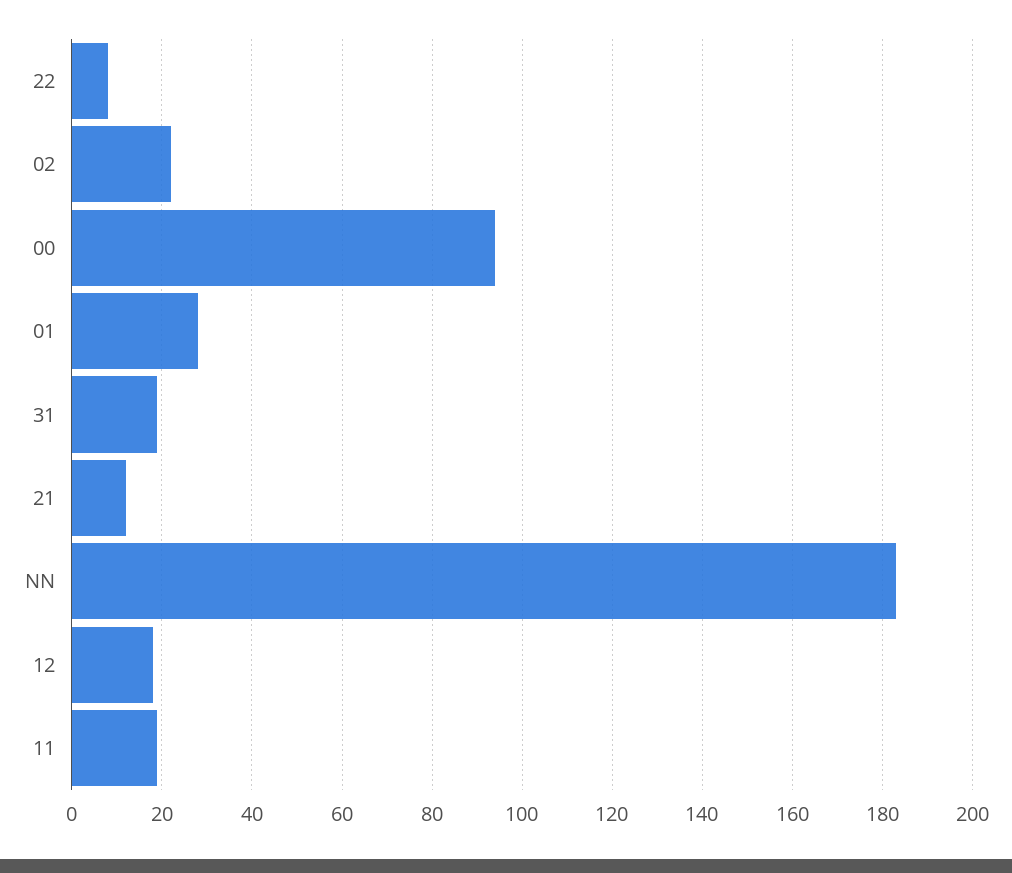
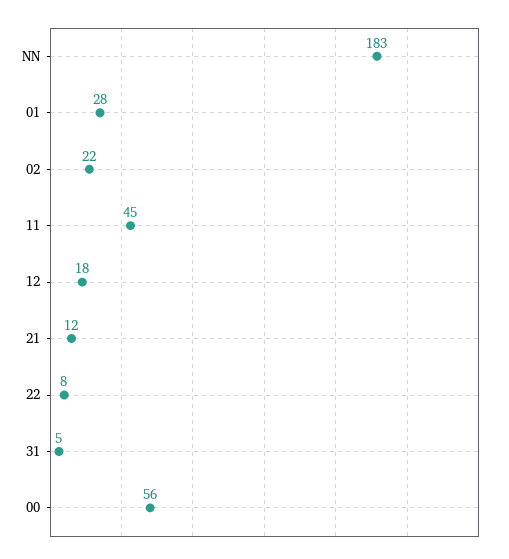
  {
    "22": 8,
    "02": 22,
-   "00": 95,
+   "00": 56,
    "01": 28,
-   "31": 20,
+   "31": 5,
    "21": 12,
    "NN": 183,
    "12": 18,
-   "11": 20
+   "11": 45
  }

